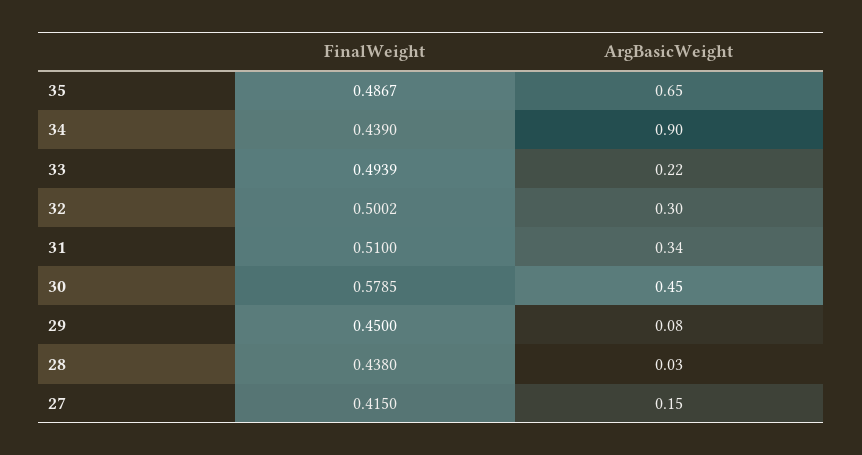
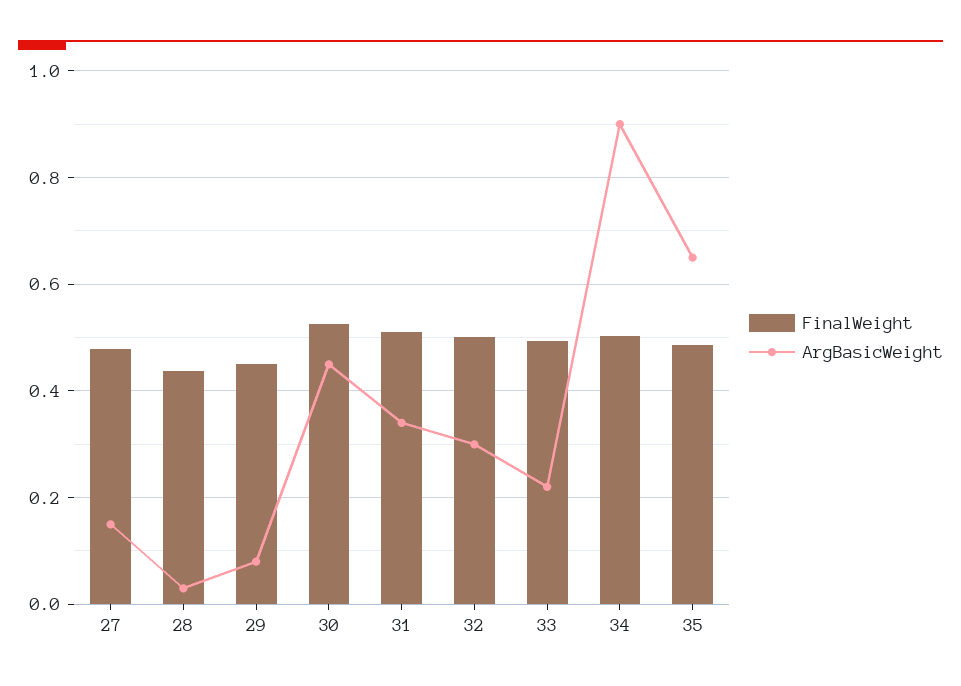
  {
    "FinalWeight": {
      "35": 0.4867,
-     "34": 0.439,
+     "34": 0.5,
      "33": 0.4939,
      "32": 0.5002,
      "31": 0.51,
-     "30": 0.5785,
+     "30": 0.52,
      "29": 0.45,
      "28": 0.438,
-     "27": 0.415
+     "27": 0.48
    },
    "ArgBasicWeight": {
      "35": 0.65,
      "34": 0.9,
      "33": 0.22,
      "32": 0.3,
      "31": 0.34,
      "30": 0.45,
      "29": 0.08,
      "28": 0.03,
      "27": 0.15
    }
  }

